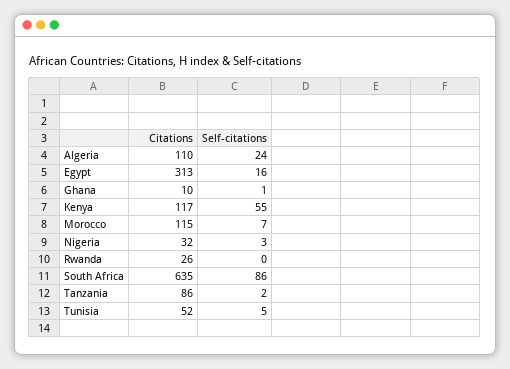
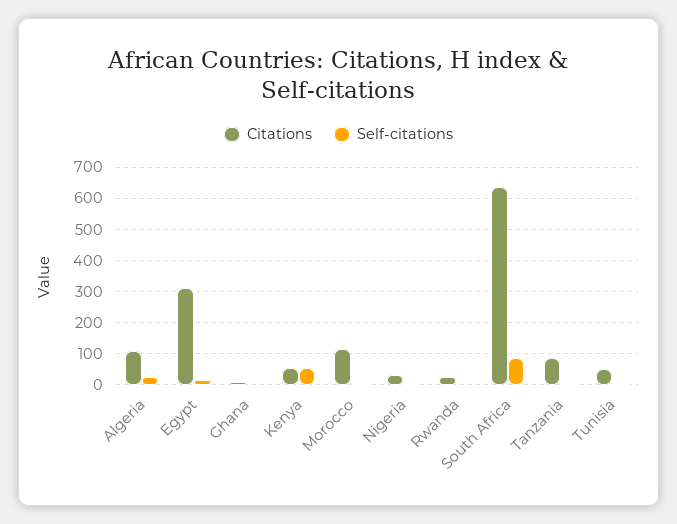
  {
    "Citations": {
      "Algeria": 110,
      "Egypt": 313,
      "Ghana": 10,
-     "Kenya": 117,
+     "Kenya": 60,
      "Morocco": 115,
      "Nigeria": 32,
      "Rwanda": 26,
      "South Africa": 635,
      "Tanzania": 86,
      "Tunisia": 52
    },
    "Self-citations": {
      "Algeria": 24,
      "Egypt": 16,
      "Ghana": 1,
      "Kenya": 55,
      "Morocco": 7,
      "Nigeria": 3,
      "Rwanda": 0,
      "South Africa": 86,
      "Tanzania": 2,
      "Tunisia": 5
    }
  }

